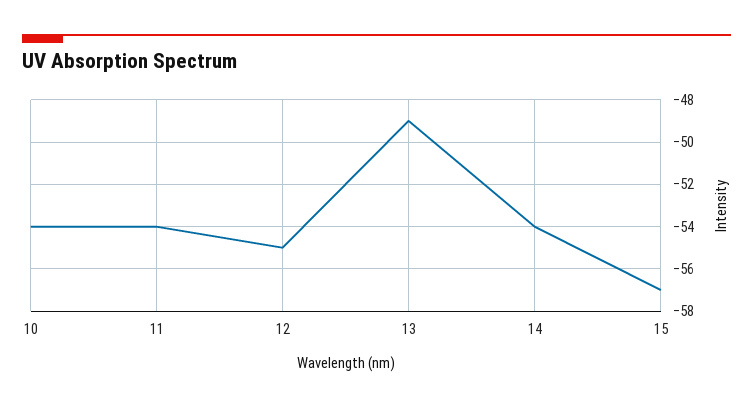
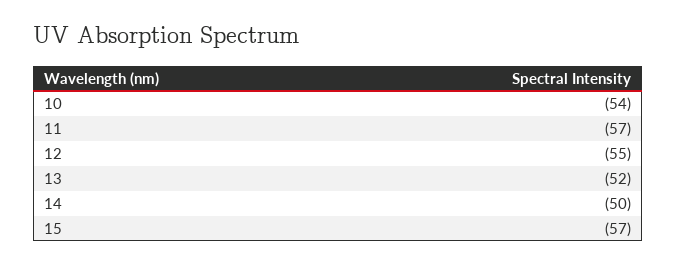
  {
    "10": -54,
-   "11": -54,
+   "11": -57,
    "12": -55,
-   "13": -49,
+   "13": -52,
-   "14": -54,
+   "14": -50,
    "15": -57
  }

